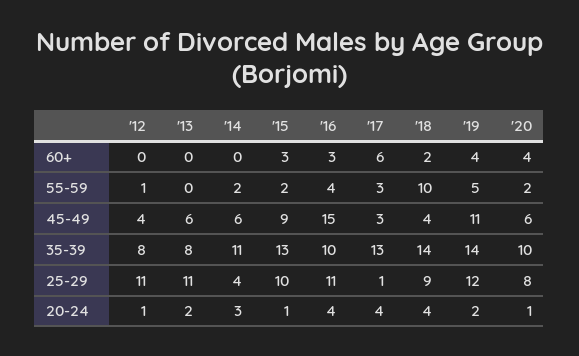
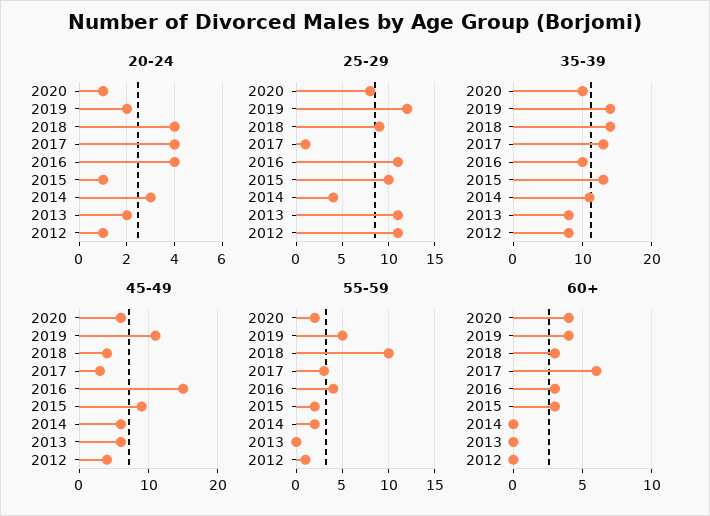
  {
    "60+": {
      "'12": 0,
      "'13": 0,
      "'14": 0,
      "'15": 3,
      "'16": 3,
      "'17": 6,
-     "'18": 2,
+     "'18": 3,
      "'19": 4,
      "'20": 4
    },
    "55-59": {
      "'12": 1,
      "'13": 0,
      "'14": 2,
      "'15": 2,
      "'16": 4,
      "'17": 3,
      "'18": 10,
      "'19": 5,
      "'20": 2
    },
    "45-49": {
      "'12": 4,
      "'13": 6,
      "'14": 6,
      "'15": 9,
      "'16": 15,
      "'17": 3,
      "'18": 4,
      "'19": 11,
      "'20": 6
    },
    "35-39": {
      "'12": 8,
      "'13": 8,
      "'14": 11,
      "'15": 13,
      "'16": 10,
      "'17": 13,
      "'18": 14,
      "'19": 14,
      "'20": 10
    },
    "25-29": {
      "'12": 11,
      "'13": 11,
      "'14": 4,
      "'15": 10,
      "'16": 11,
      "'17": 1,
      "'18": 9,
      "'19": 12,
      "'20": 8
    },
    "20-24": {
      "'12": 1,
      "'13": 2,
      "'14": 3,
      "'15": 1,
      "'16": 4,
      "'17": 4,
      "'18": 4,
      "'19": 2,
      "'20": 1
    }
  }

